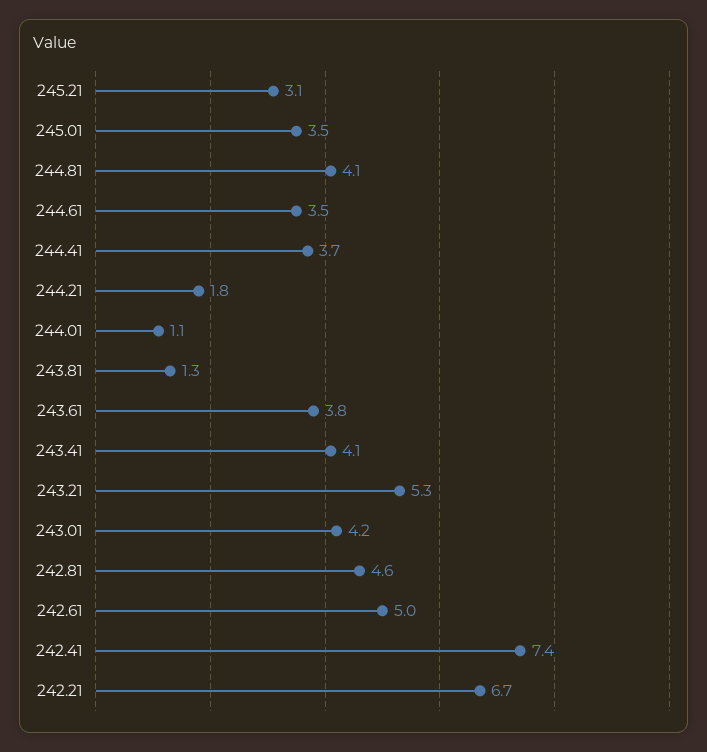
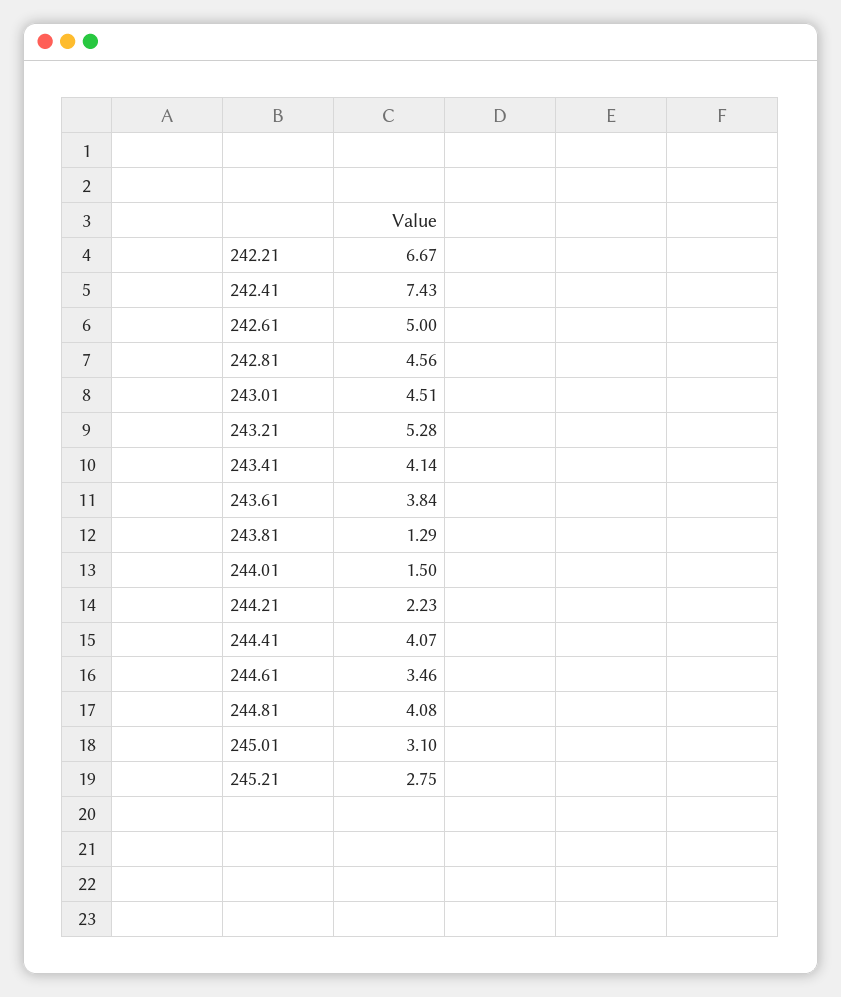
  {
-   "245.21": 3.1,
+   "245.21": 2.75,
-   "245.01": 3.5,
+   "245.01": 3.1,
    "244.81": 4.08,
    "244.61": 3.46,
-   "244.41": 3.7,
+   "244.41": 4.07,
-   "244.21": 1.8,
+   "244.21": 2.23,
-   "244.01": 1.1,
+   "244.01": 1.5,
    "243.81": 1.29,
    "243.61": 3.84,
    "243.41": 4.14,
    "243.21": 5.28,
-   "243.01": 4.2,
+   "243.01": 4.51,
    "242.81": 4.56,
    "242.61": 5,
    "242.41": 7.43,
    "242.21": 6.67
  }

